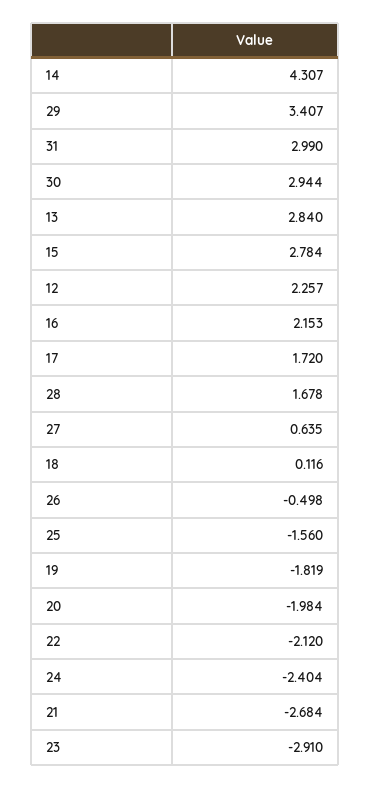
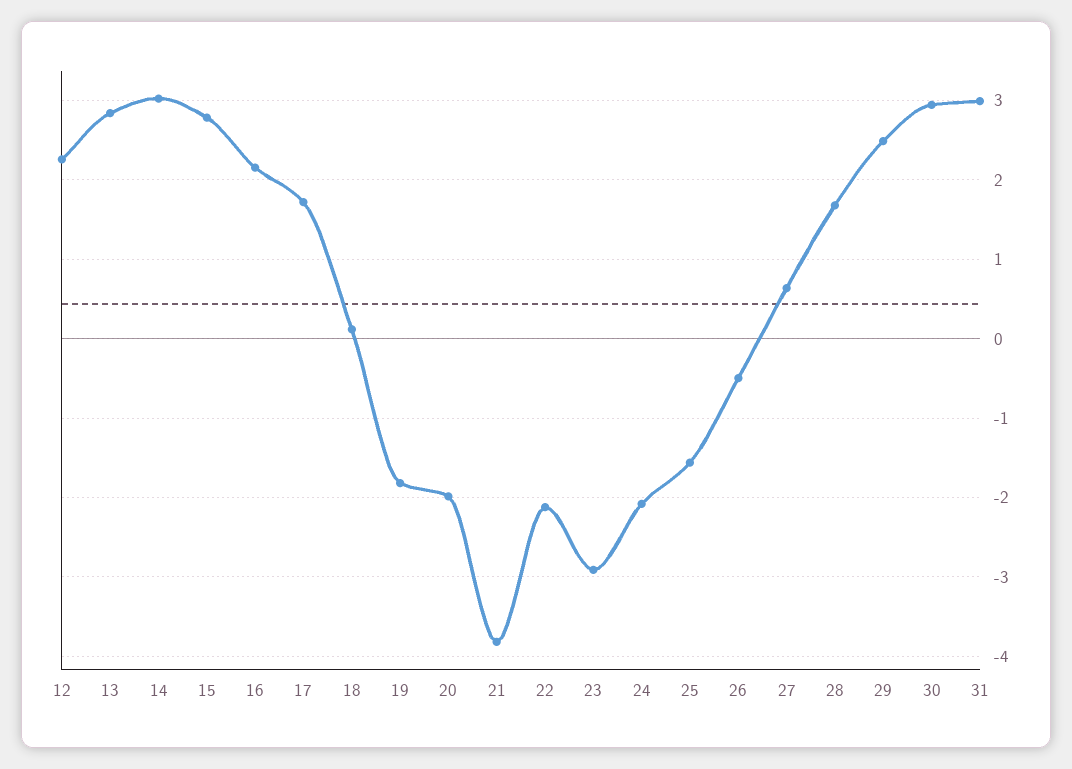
  {
-   "14": 4.307,
+   "14": 3,
-   "29": 3.407,
+   "29": 2.5,
    "31": 2.99,
    "30": 2.944,
    "13": 2.84,
    "15": 2.784,
    "12": 2.257,
    "16": 2.153,
    "17": 1.72,
    "28": 1.678,
    "27": 0.635,
    "18": 0.116,
    "26": -0.498,
    "25": -1.56,
    "19": -1.819,
    "20": -1.984,
    "22": -2.12,
-   "24": -2.404,
+   "24": -2.1,
-   "21": -2.684,
+   "21": -3.8,
    "23": -2.91
  }

